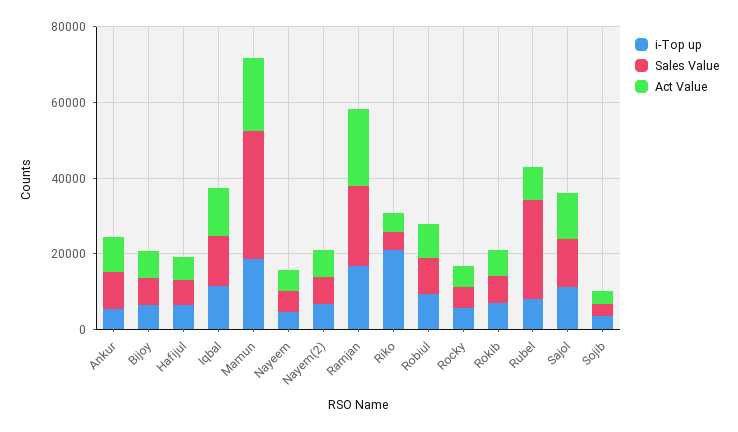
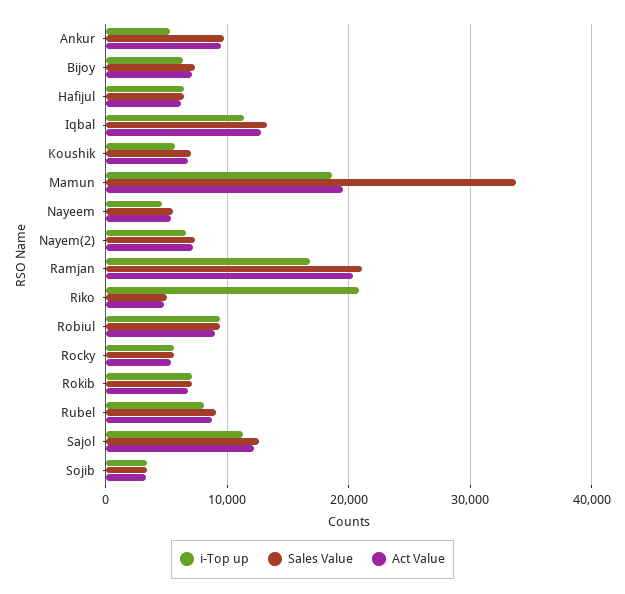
  {
    "i-Top up": {
      "Ankur": 5000,
      "Bijoy": 6000,
      "Hafijul": 6000,
      "Iqbal": 11000,
      "Mamun": 19000,
      "Nayeem": 5000,
      "Nayem(2)": 7000,
      "Ramjan": 17000,
      "Riko": 21000,
      "Robiul": 9000,
      "Rocky": 6000,
      "Rokib": 7000,
      "Rubel": 8000,
      "Sajol": 11000,
-     "Sojib": 3000
+     "Sojib": 3000,
+     "Koushik": 6000
    },
    "Sales Value": {
      "Ankur": 10000,
      "Bijoy": 7000,
      "Hafijul": 6000,
      "Iqbal": 13000,
      "Mamun": 34000,
      "Nayeem": 6000,
      "Nayem(2)": 7000,
      "Ramjan": 21000,
      "Riko": 5000,
      "Robiul": 9000,
      "Rocky": 6000,
      "Rokib": 7000,
-     "Rubel": 25000,
+     "Rubel": 9000,
      "Sajol": 13000,
-     "Sojib": 3000
+     "Sojib": 3000,
+     "Koushik": 7000
    },
    "Act Value": {
      "Ankur": 9000,
      "Bijoy": 7000,
      "Hafijul": 6000,
      "Iqbal": 13000,
      "Mamun": 20000,
      "Nayeem": 5000,
      "Nayem(2)": 7000,
      "Ramjan": 20000,
      "Riko": 5000,
      "Robiul": 9000,
      "Rocky": 5000,
      "Rokib": 7000,
      "Rubel": 9000,
      "Sajol": 12000,
-     "Sojib": 3000
+     "Sojib": 3000,
+     "Koushik": 7000
    }
  }

